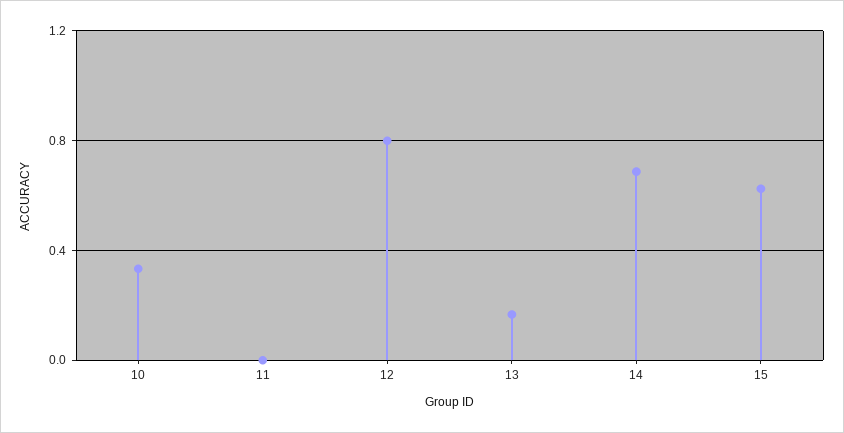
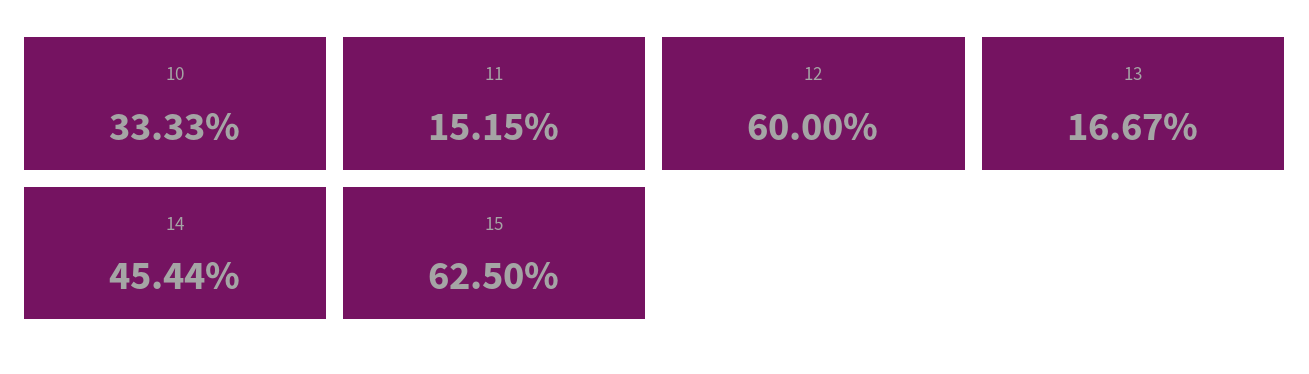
  {
    "10": 0.3333,
-   "11": 0,
+   "11": 0.1515,
-   "12": 0.8,
+   "12": 0.6,
    "13": 0.1667,
-   "14": 0.7,
+   "14": 0.4544,
    "15": 0.625
  }

